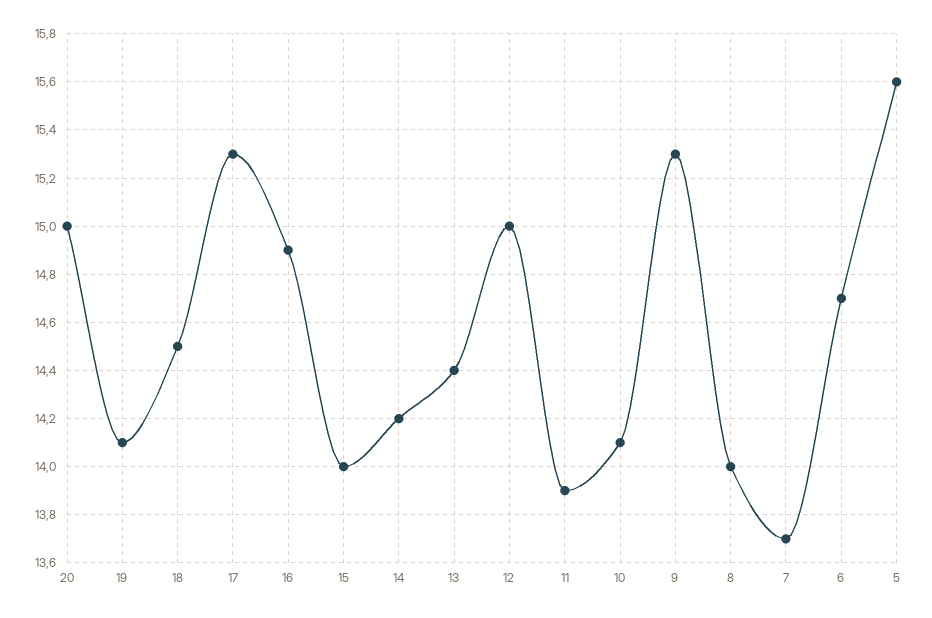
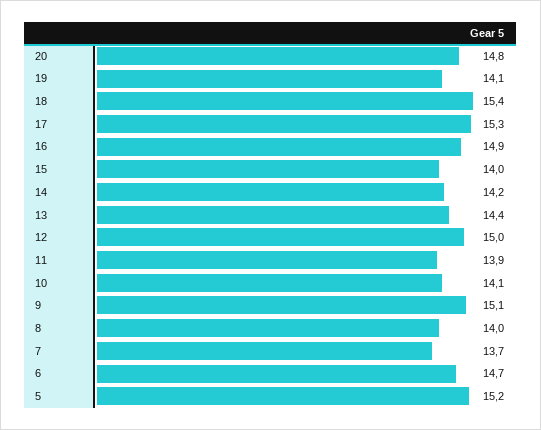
  {
-   "20": 15,
+   "20": 14.8,
    "19": 14.1,
-   "18": 14.5,
+   "18": 15.4,
    "17": 15.3,
    "16": 14.9,
    "15": 14,
    "14": 14.2,
    "13": 14.4,
    "12": 15,
    "11": 13.9,
    "10": 14.1,
-   "9": 15.3,
+   "9": 15.1,
    "8": 14,
    "7": 13.7,
    "6": 14.7,
-   "5": 15.6
+   "5": 15.2
  }

